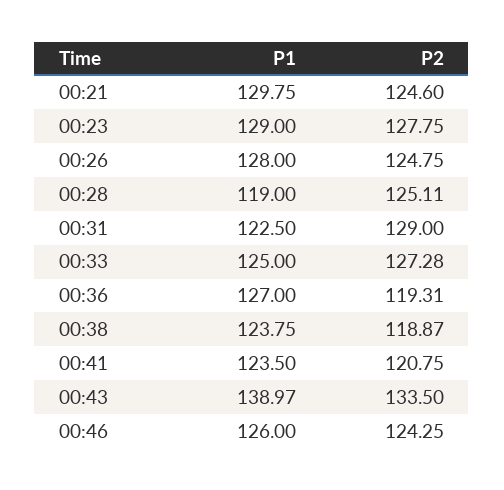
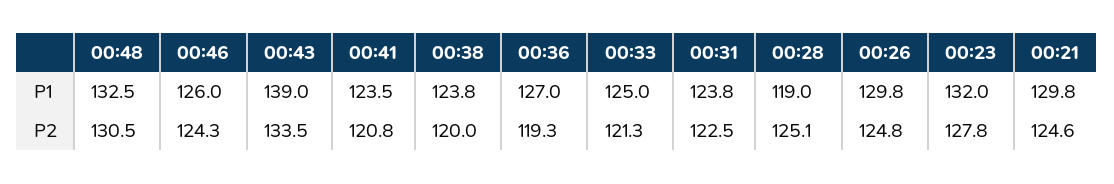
  {
    "P1": {
      "00:21": 129.75,
-     "00:23": 129,
+     "00:23": 132,
-     "00:26": 128,
+     "00:26": 129.8,
      "00:28": 119,
-     "00:31": 122.5,
+     "00:31": 123.8,
      "00:33": 125,
      "00:36": 127,
      "00:38": 123.75,
      "00:41": 123.5,
      "00:43": 138.97,
-     "00:46": 126
+     "00:46": 126,
+     "00:48": 132.5
    },
    "P2": {
      "00:21": 124.6,
      "00:23": 127.75,
      "00:26": 124.75,
      "00:28": 125.11,
-     "00:31": 129,
+     "00:31": 122.5,
-     "00:33": 127.28,
+     "00:33": 121.3,
      "00:36": 119.31,
-     "00:38": 118.87,
+     "00:38": 120,
      "00:41": 120.75,
      "00:43": 133.5,
-     "00:46": 124.25
+     "00:46": 124.25,
+     "00:48": 130.5
    }
  }

